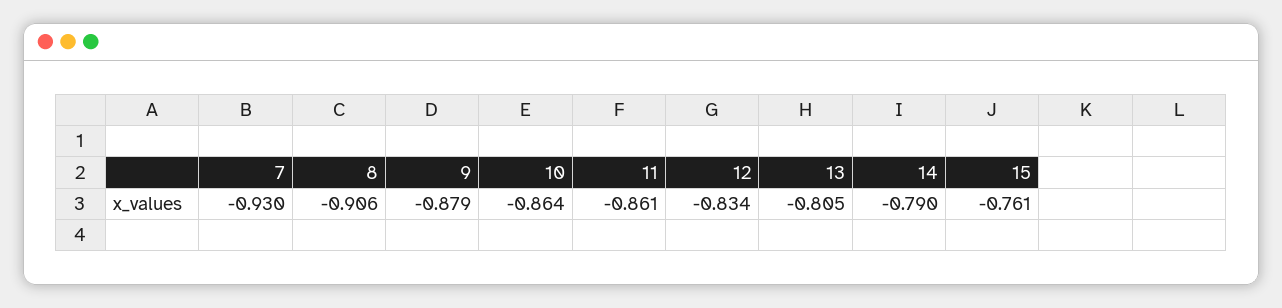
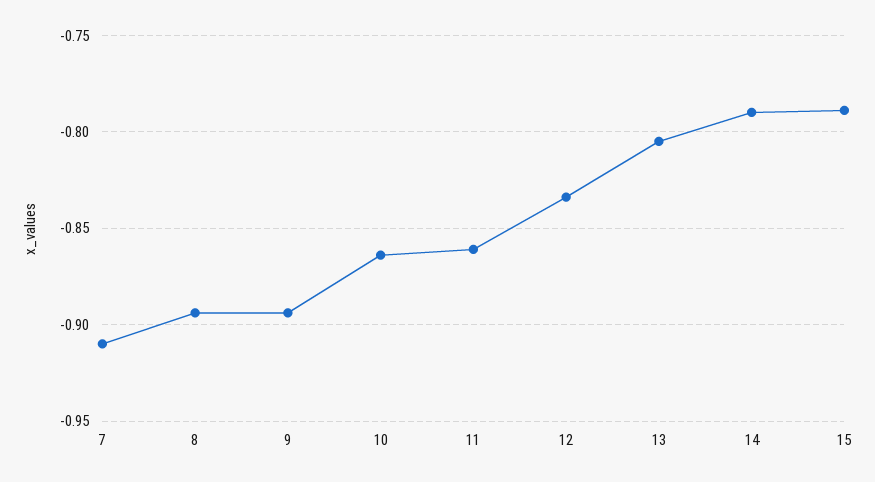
  {
-   "7": -0.93,
+   "7": -0.91,
-   "8": -0.906,
+   "8": -0.895,
-   "9": -0.879,
+   "9": -0.895,
    "10": -0.864,
    "11": -0.861,
    "12": -0.834,
    "13": -0.805,
    "14": -0.79,
-   "15": -0.761
+   "15": -0.79
  }

